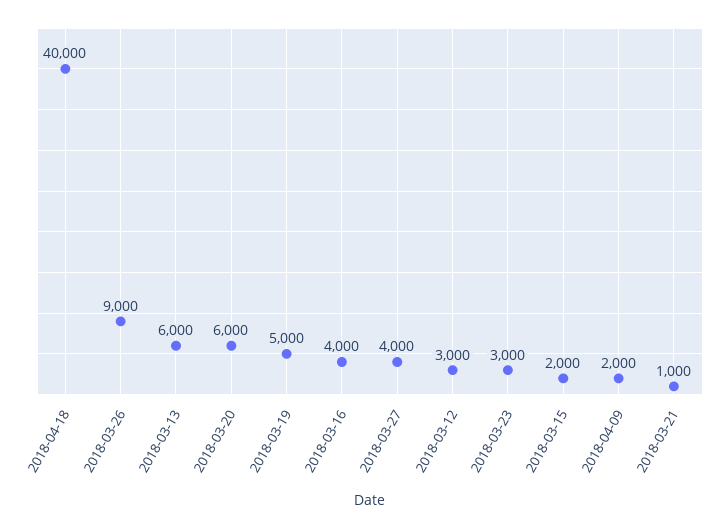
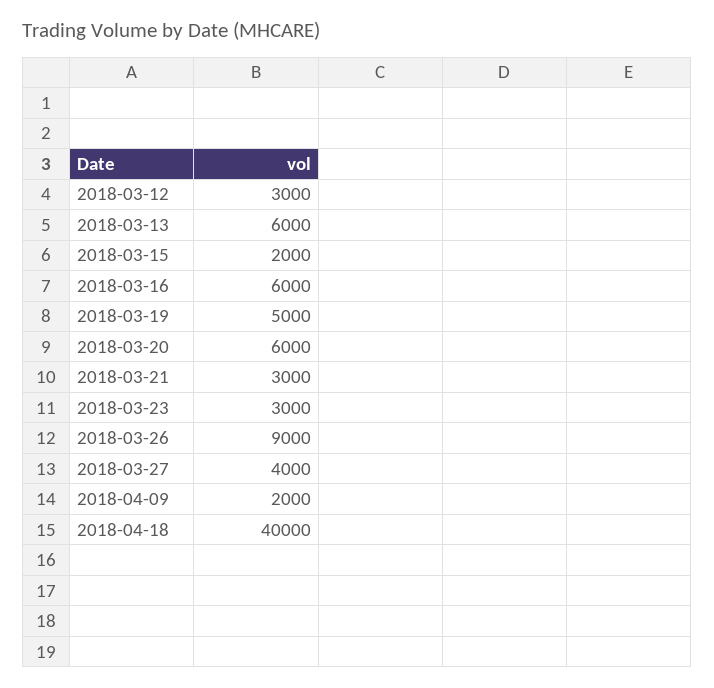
  {
    "2018-04-18": 40000,
    "2018-03-26": 9000,
    "2018-03-13": 6000,
    "2018-03-20": 6000,
    "2018-03-19": 5000,
-   "2018-03-16": 4000,
+   "2018-03-16": 6000,
    "2018-03-27": 4000,
    "2018-03-12": 3000,
    "2018-03-23": 3000,
    "2018-03-15": 2000,
    "2018-04-09": 2000,
-   "2018-03-21": 1000
+   "2018-03-21": 3000
  }

